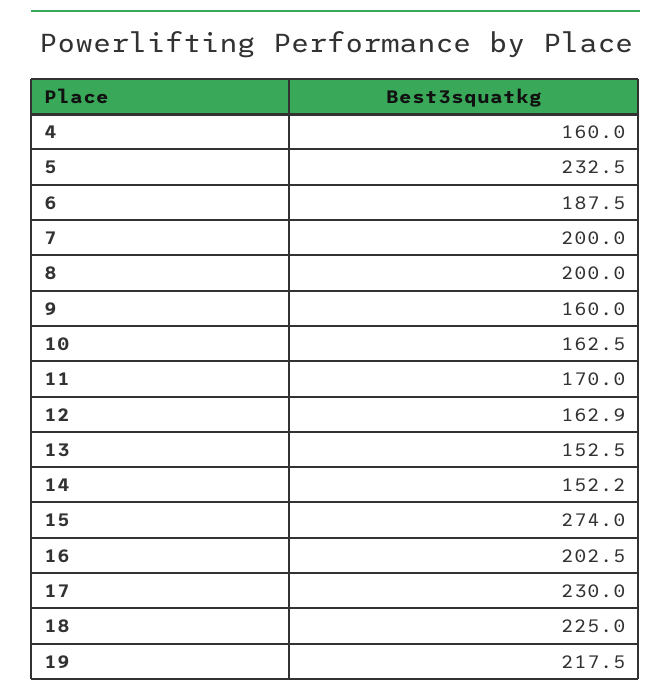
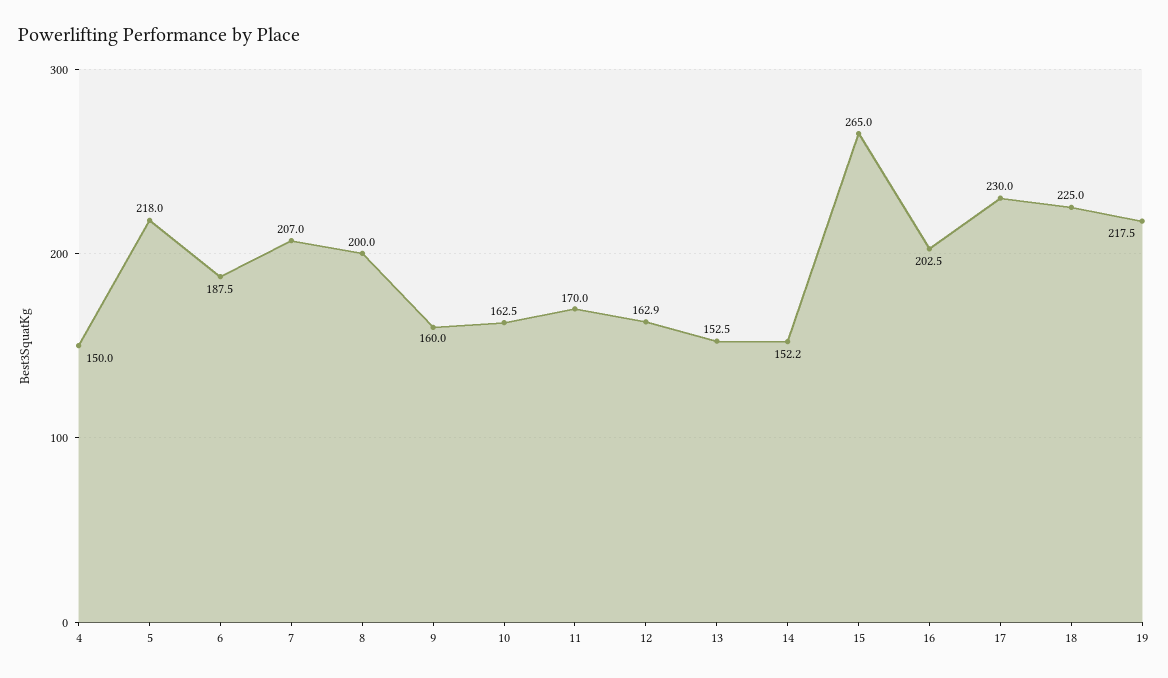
  {
-   "4": 160,
+   "4": 150,
-   "5": 232.5,
+   "5": 218,
    "6": 187.5,
-   "7": 200,
+   "7": 207,
    "8": 200,
    "9": 160,
    "10": 162.5,
    "11": 170,
    "12": 162.9,
    "13": 152.5,
    "14": 152.2,
-   "15": 274,
+   "15": 265,
    "16": 202.5,
    "17": 230,
    "18": 225,
    "19": 217.5
  }

